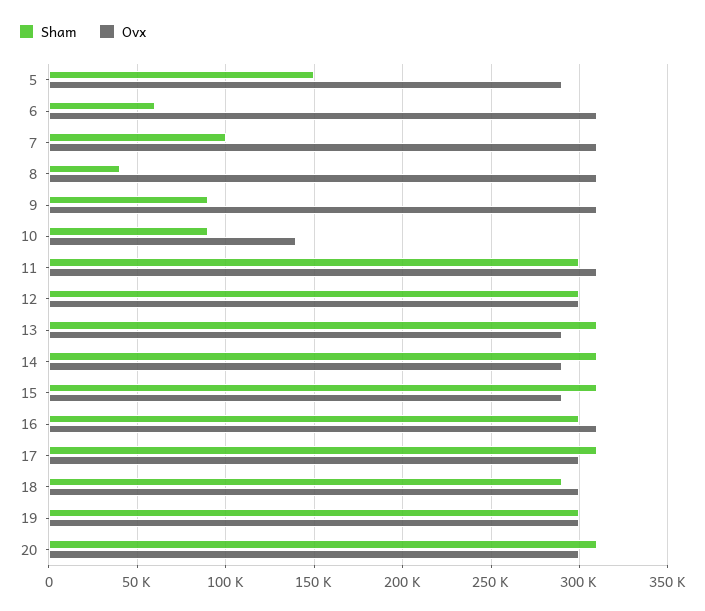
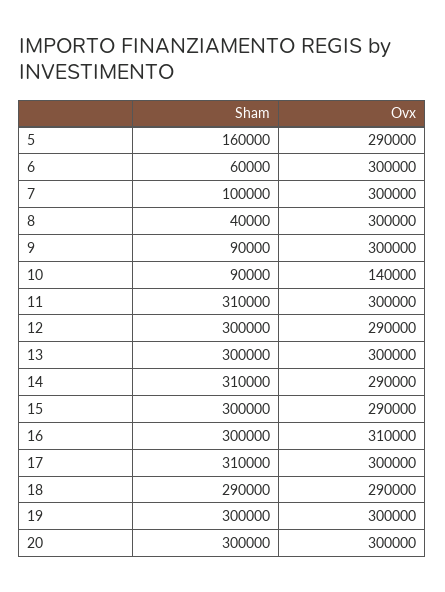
  {
    "Sham": {
-     "5": 150000,
+     "5": 160000,
      "6": 60000,
      "7": 100000,
      "8": 40000,
      "9": 90000,
      "10": 90000,
-     "11": 300000,
+     "11": 310000,
      "12": 300000,
-     "13": 310000,
+     "13": 300000,
      "14": 310000,
-     "15": 310000,
+     "15": 300000,
      "16": 300000,
      "17": 310000,
      "18": 290000,
      "19": 300000,
-     "20": 310000
+     "20": 300000
    },
    "Ovx": {
      "5": 290000,
-     "6": 310000,
+     "6": 300000,
-     "7": 310000,
+     "7": 300000,
-     "8": 310000,
+     "8": 300000,
-     "9": 310000,
+     "9": 300000,
      "10": 140000,
-     "11": 310000,
+     "11": 300000,
-     "12": 300000,
+     "12": 290000,
-     "13": 290000,
+     "13": 300000,
      "14": 290000,
      "15": 290000,
      "16": 310000,
      "17": 300000,
-     "18": 300000,
+     "18": 290000,
      "19": 300000,
      "20": 300000
    }
  }

